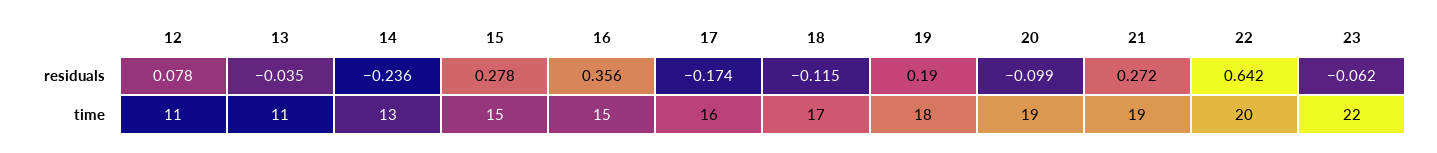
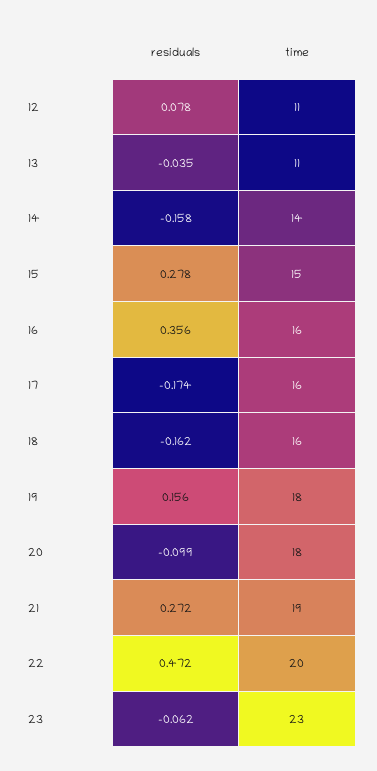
  {
    "12": {
      "residuals": 0.078,
      "time": 11
    },
    "13": {
      "residuals": -0.035,
      "time": 11
    },
    "14": {
-     "residuals": -0.236,
+     "residuals": -0.158,
-     "time": 13
+     "time": 14
    },
    "15": {
      "residuals": 0.278,
      "time": 15
    },
    "16": {
      "residuals": 0.356,
-     "time": 15
+     "time": 16
    },
    "17": {
      "residuals": -0.174,
      "time": 16
    },
    "18": {
-     "residuals": -0.115,
+     "residuals": -0.162,
-     "time": 17
+     "time": 16
    },
    "19": {
-     "residuals": 0.19,
+     "residuals": 0.156,
      "time": 18
    },
    "20": {
      "residuals": -0.099,
-     "time": 19
+     "time": 18
    },
    "21": {
      "residuals": 0.272,
      "time": 19
    },
    "22": {
-     "residuals": 0.642,
+     "residuals": 0.472,
      "time": 20
    },
    "23": {
      "residuals": -0.062,
-     "time": 22
+     "time": 23
    }
  }

